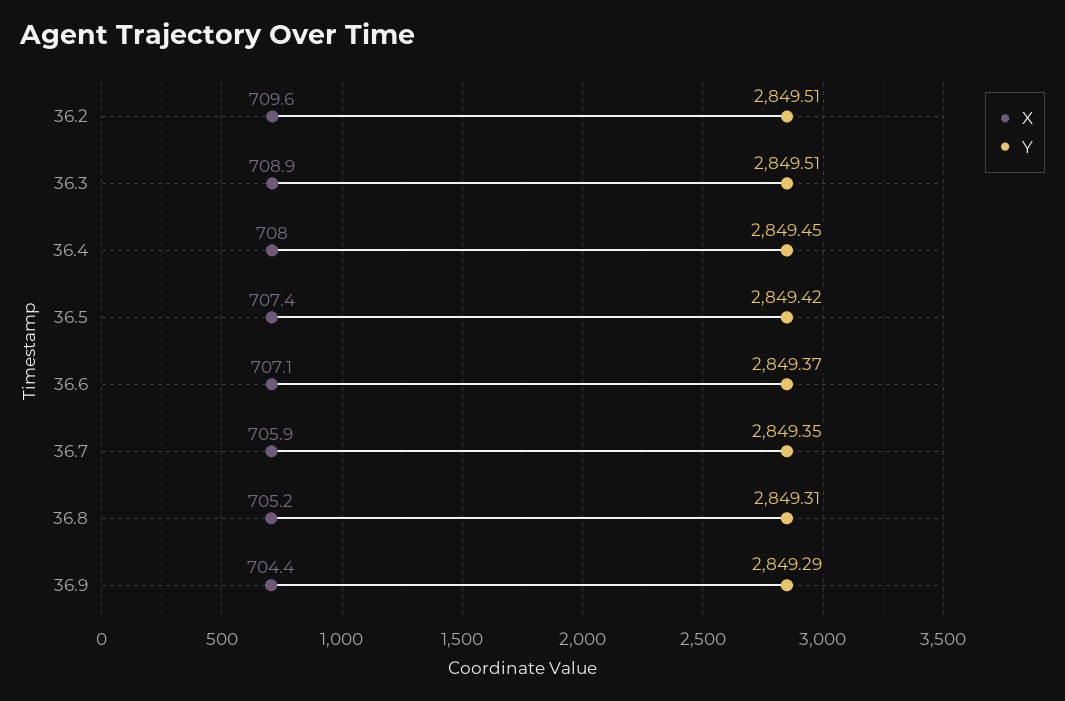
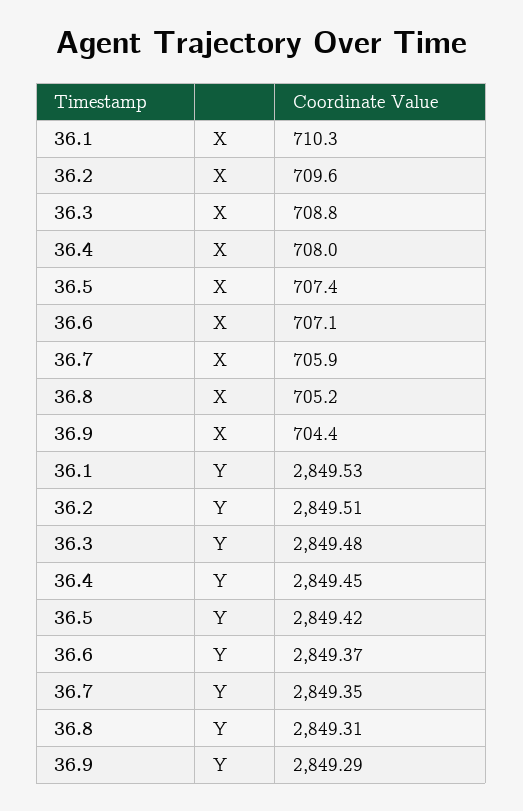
  {
    "X": {
      "36.2": 709.6,
-     "36.3": 708.9,
+     "36.3": 708.8,
      "36.4": 708,
      "36.5": 707.4,
      "36.6": 707.1,
      "36.7": 705.9,
      "36.8": 705.2,
-     "36.9": 704.4
+     "36.9": 704.4,
+     "36.1": 710.3
    },
    "Y": {
      "36.2": 2849.51,
-     "36.3": 2849.51,
+     "36.3": 2849.48,
      "36.4": 2849.45,
      "36.5": 2849.42,
      "36.6": 2849.37,
      "36.7": 2849.35,
      "36.8": 2849.31,
-     "36.9": 2849.29
+     "36.9": 2849.29,
+     "36.1": 2849.53
    }
  }

